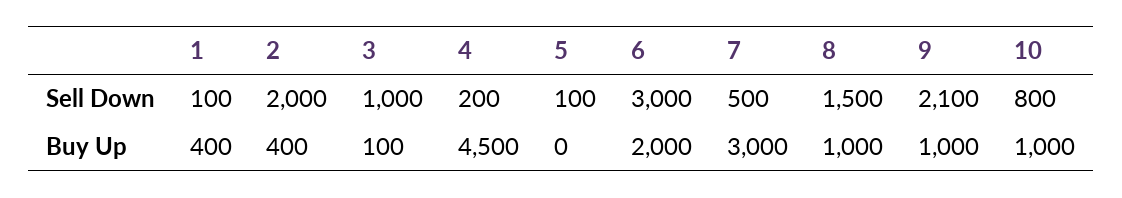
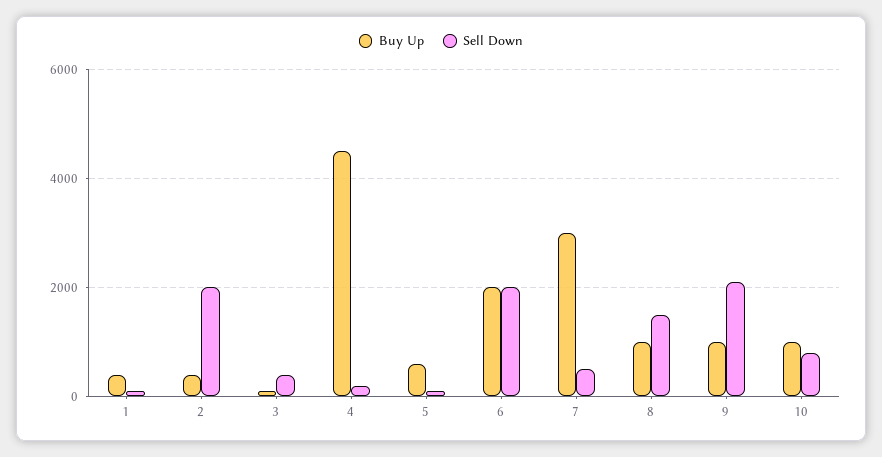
  {
    "Sell Down": {
      "1": 100,
      "2": 2000,
-     "3": 1000,
+     "3": 400,
      "4": 200,
      "5": 100,
-     "6": 3000,
+     "6": 2000,
      "7": 500,
      "8": 1500,
      "9": 2100,
      "10": 800
    },
    "Buy Up": {
      "1": 400,
      "2": 400,
      "3": 100,
      "4": 4500,
-     "5": 0,
+     "5": 600,
      "6": 2000,
      "7": 3000,
      "8": 1000,
      "9": 1000,
      "10": 1000
    }
  }

